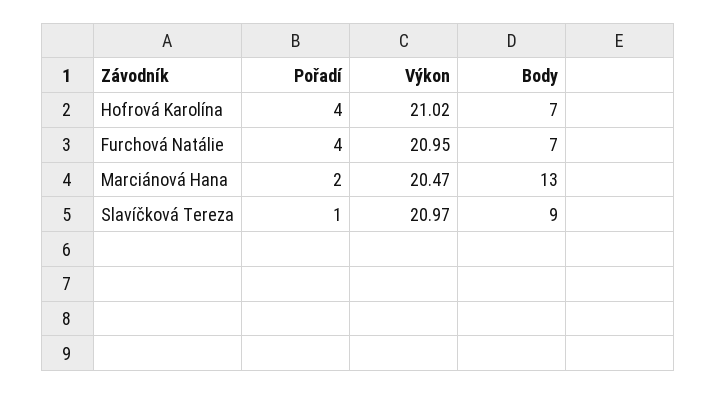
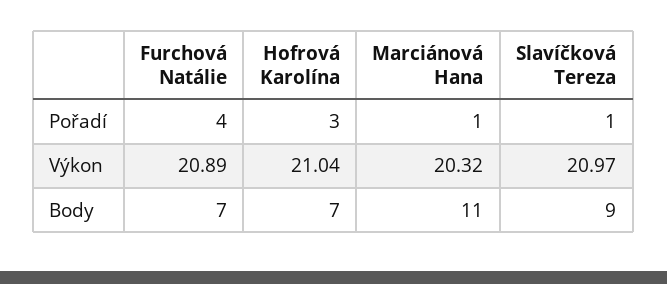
  {
    "Pořadí": {
-     "Hofrová Karolína": 4,
+     "Hofrová Karolína": 3,
      "Furchová Natálie": 4,
-     "Marciánová Hana": 2,
+     "Marciánová Hana": 1,
      "Slavíčková Tereza": 1
    },
    "Výkon": {
-     "Hofrová Karolína": 21.02,
+     "Hofrová Karolína": 21.04,
-     "Furchová Natálie": 20.95,
+     "Furchová Natálie": 20.89,
-     "Marciánová Hana": 20.47,
+     "Marciánová Hana": 20.32,
      "Slavíčková Tereza": 20.97
    },
    "Body": {
      "Hofrová Karolína": 7,
      "Furchová Natálie": 7,
-     "Marciánová Hana": 13,
+     "Marciánová Hana": 11,
      "Slavíčková Tereza": 9
    }
  }

